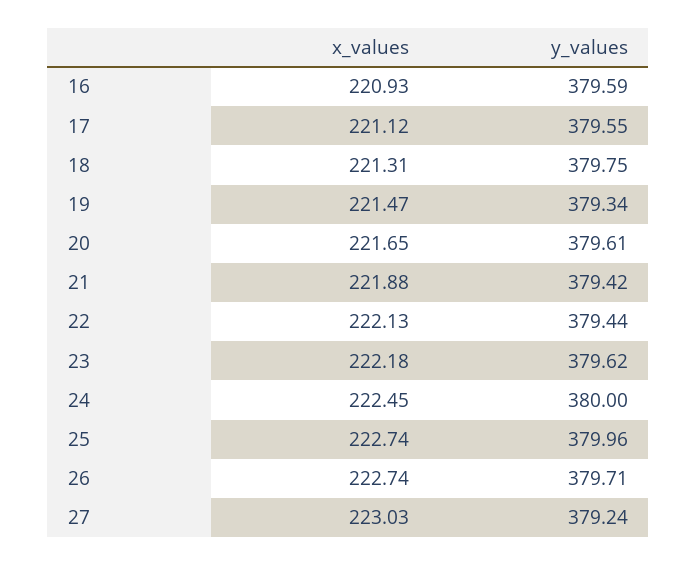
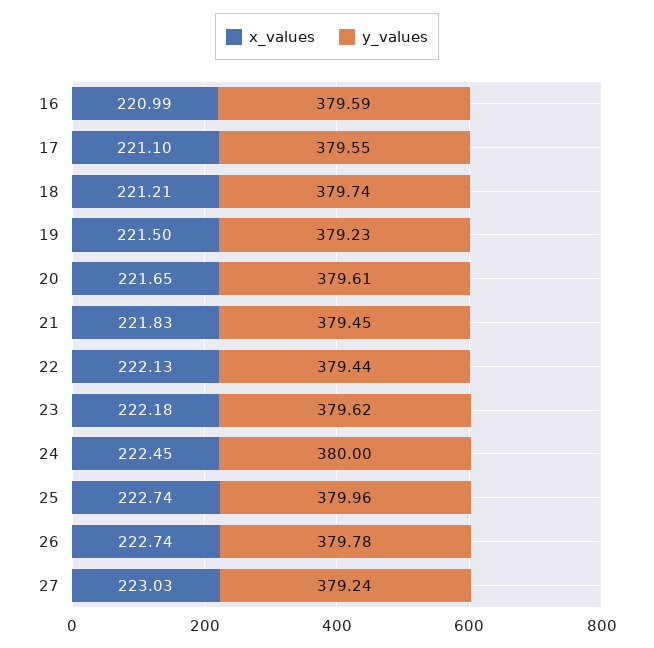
  {
    "x_values": {
-     "16": 220.93,
+     "16": 220.99,
-     "17": 221.12,
+     "17": 221.1,
-     "18": 221.31,
+     "18": 221.21,
-     "19": 221.47,
+     "19": 221.5,
      "20": 221.65,
-     "21": 221.88,
+     "21": 221.83,
      "22": 222.13,
      "23": 222.18,
      "24": 222.45,
      "25": 222.74,
      "26": 222.74,
      "27": 223.03
    },
    "y_values": {
      "16": 379.59,
      "17": 379.55,
-     "18": 379.75,
+     "18": 379.74,
-     "19": 379.34,
+     "19": 379.23,
      "20": 379.61,
-     "21": 379.42,
+     "21": 379.45,
      "22": 379.44,
      "23": 379.62,
      "24": 380,
      "25": 379.96,
-     "26": 379.71,
+     "26": 379.78,
      "27": 379.24
    }
  }

